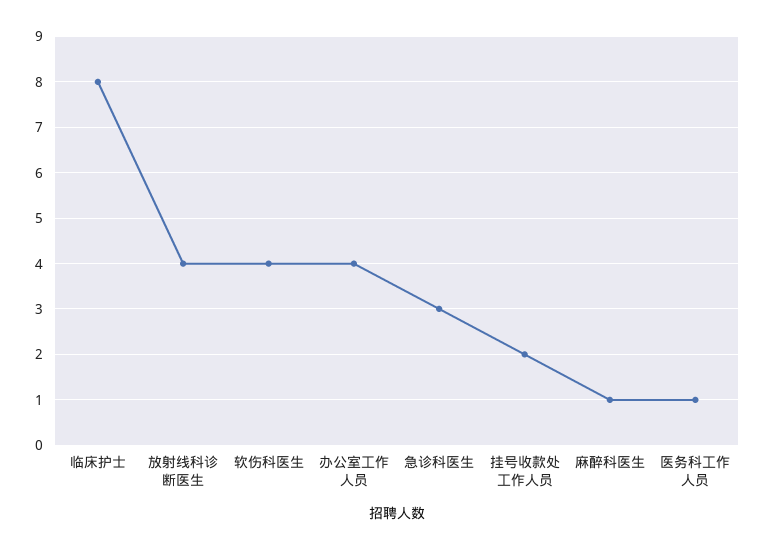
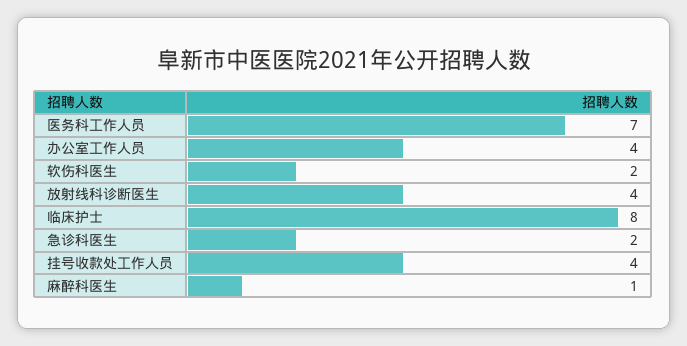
  {
    "临床护士": 8,
    "放射线科诊断医生": 4,
-   "软伤科医生": 4,
+   "软伤科医生": 2,
    "办公室工作人员": 4,
-   "急诊科医生": 3,
+   "急诊科医生": 2,
-   "挂号收款处工作人员": 2,
+   "挂号收款处工作人员": 4,
    "麻醉科医生": 1,
-   "医务科工作人员": 1
+   "医务科工作人员": 7
  }

